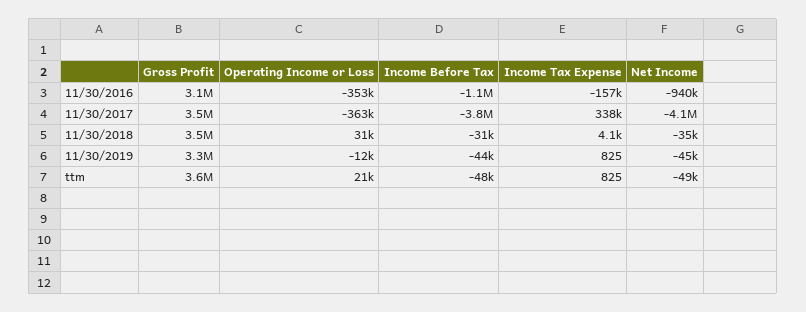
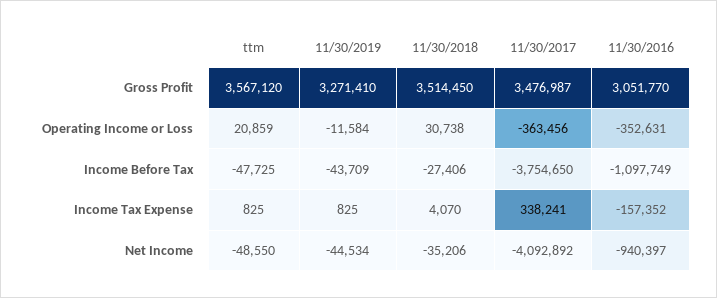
  {
    "Gross Profit": {
      "11/30/2016": 3051770,
      "11/30/2017": 3476987,
      "11/30/2018": 3514450,
      "11/30/2019": 3271410,
      "ttm": 3567120
    },
    "Operating Income or Loss": {
      "11/30/2016": -352631,
      "11/30/2017": -363456,
      "11/30/2018": 30738,
      "11/30/2019": -11584,
      "ttm": 20859
    },
    "Income Before Tax": {
      "11/30/2016": -1097749,
      "11/30/2017": -3754650,
-     "11/30/2018": -31000,
+     "11/30/2018": -27406,
      "11/30/2019": -43709,
      "ttm": -47725
    },
    "Income Tax Expense": {
      "11/30/2016": -157352,
      "11/30/2017": 338241,
      "11/30/2018": 4070,
      "11/30/2019": 825,
      "ttm": 825
    },
    "Net Income": {
      "11/30/2016": -940397,
      "11/30/2017": -4092892,
      "11/30/2018": -35206,
      "11/30/2019": -44534,
      "ttm": -48550
    }
  }

